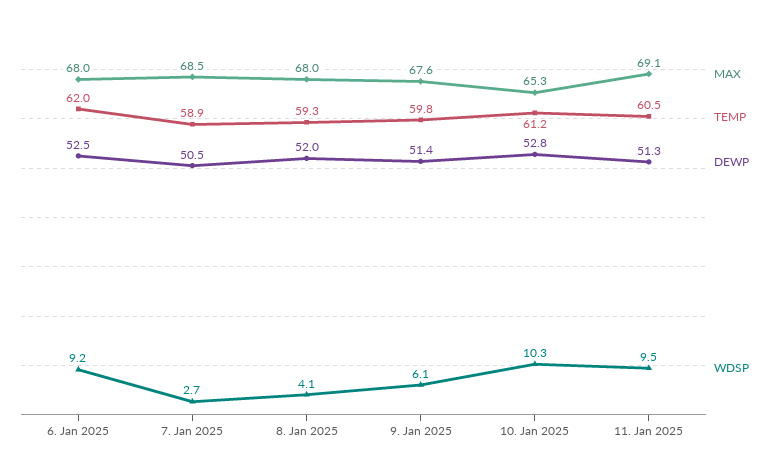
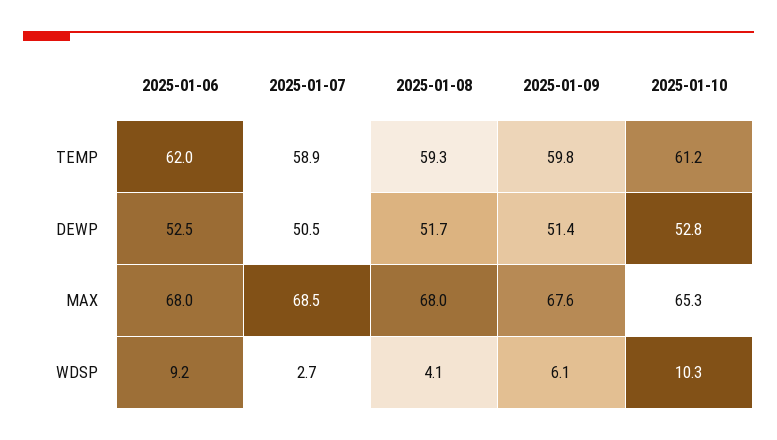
  {
    "MAX": {
      "6. Jan 2025": 68,
      "7. Jan 2025": 68.5,
      "8. Jan 2025": 68,
      "9. Jan 2025": 67.6,
-     "10. Jan 2025": 65.3,
+     "10. Jan 2025": 65.3
-     "11. Jan 2025": 69.1
    },
    "TEMP": {
      "6. Jan 2025": 62,
      "7. Jan 2025": 58.9,
      "8. Jan 2025": 59.3,
      "9. Jan 2025": 59.8,
-     "10. Jan 2025": 61.2,
+     "10. Jan 2025": 61.2
-     "11. Jan 2025": 60.5
    },
    "DEWP": {
      "6. Jan 2025": 52.5,
      "7. Jan 2025": 50.5,
-     "8. Jan 2025": 52,
+     "8. Jan 2025": 51.7,
      "9. Jan 2025": 51.4,
-     "10. Jan 2025": 52.8,
+     "10. Jan 2025": 52.8
-     "11. Jan 2025": 51.3
    },
    "WDSP": {
      "6. Jan 2025": 9.2,
      "7. Jan 2025": 2.7,
      "8. Jan 2025": 4.1,
      "9. Jan 2025": 6.1,
-     "10. Jan 2025": 10.3,
+     "10. Jan 2025": 10.3
-     "11. Jan 2025": 9.5
    }
  }

